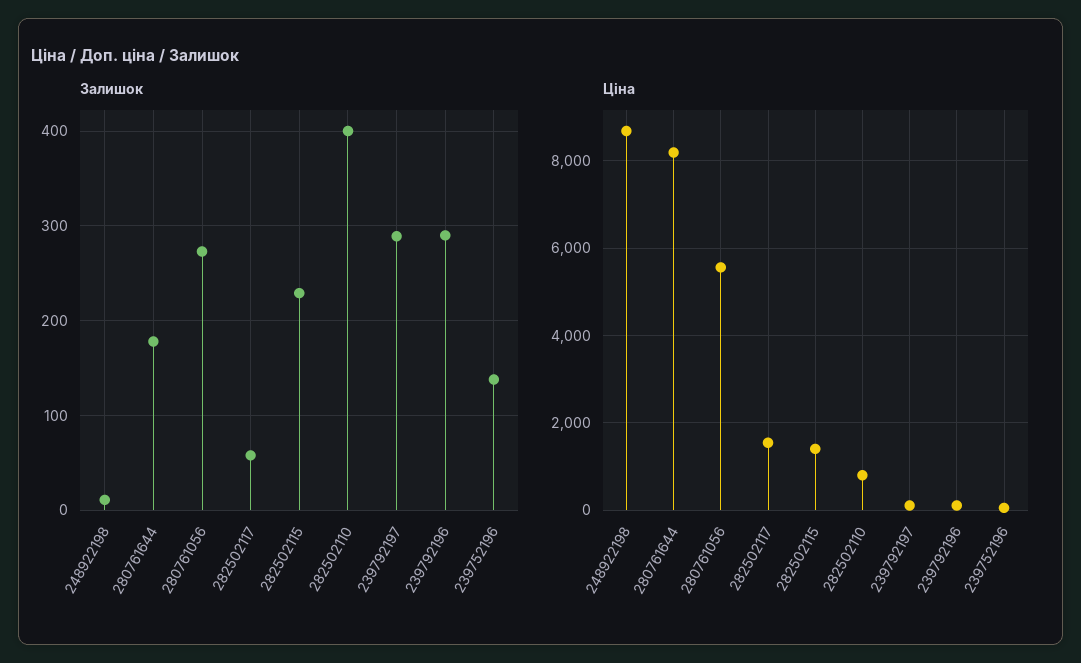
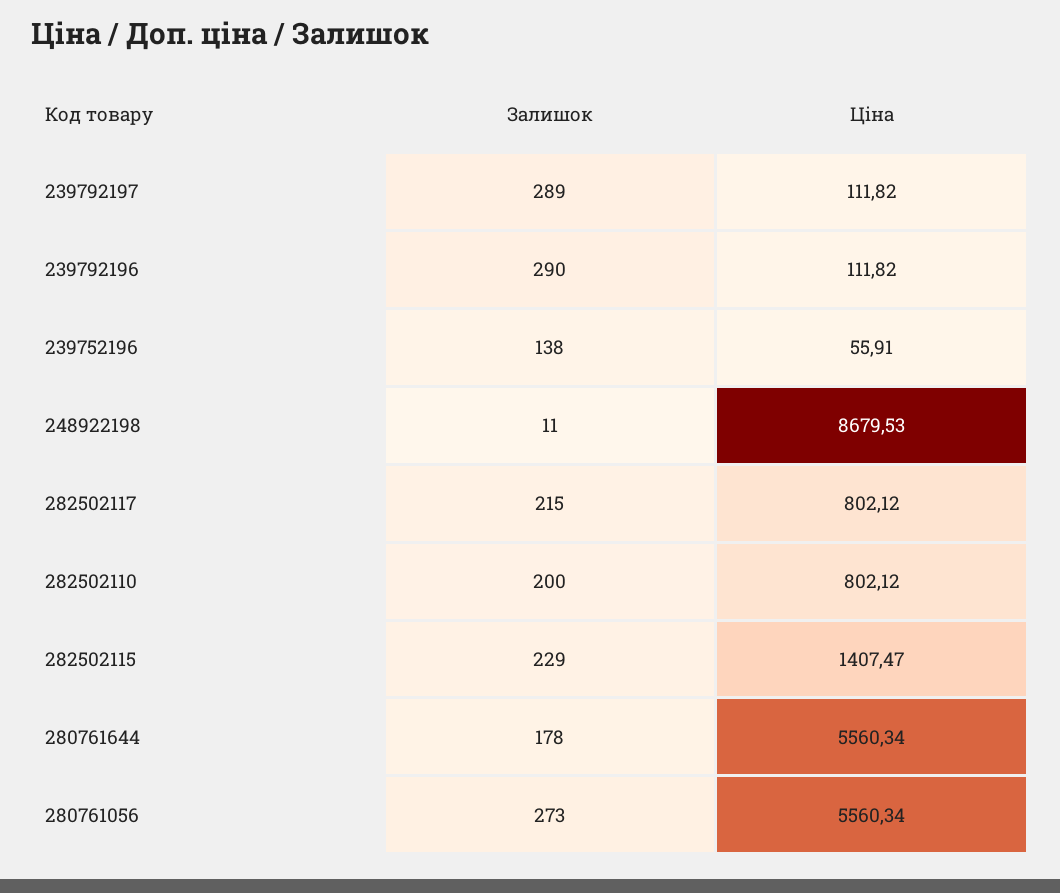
  {
    "Залишок": {
      "248922198": 11,
      "280761644": 178,
      "280761056": 273,
-     "282502117": 60,
+     "282502117": 215,
      "282502115": 229,
-     "282502110": 400,
+     "282502110": 200,
      "239792197": 289,
      "239792196": 290,
      "239752196": 138
    },
    "Ціна": {
      "248922198": 8679.53,
-     "280761644": 8200,
+     "280761644": 5560.34,
      "280761056": 5560.34,
-     "282502117": 1600,
+     "282502117": 802.12,
      "282502115": 1407.47,
      "282502110": 802.12,
      "239792197": 111.82,
      "239792196": 111.82,
      "239752196": 55.91
    }
  }

